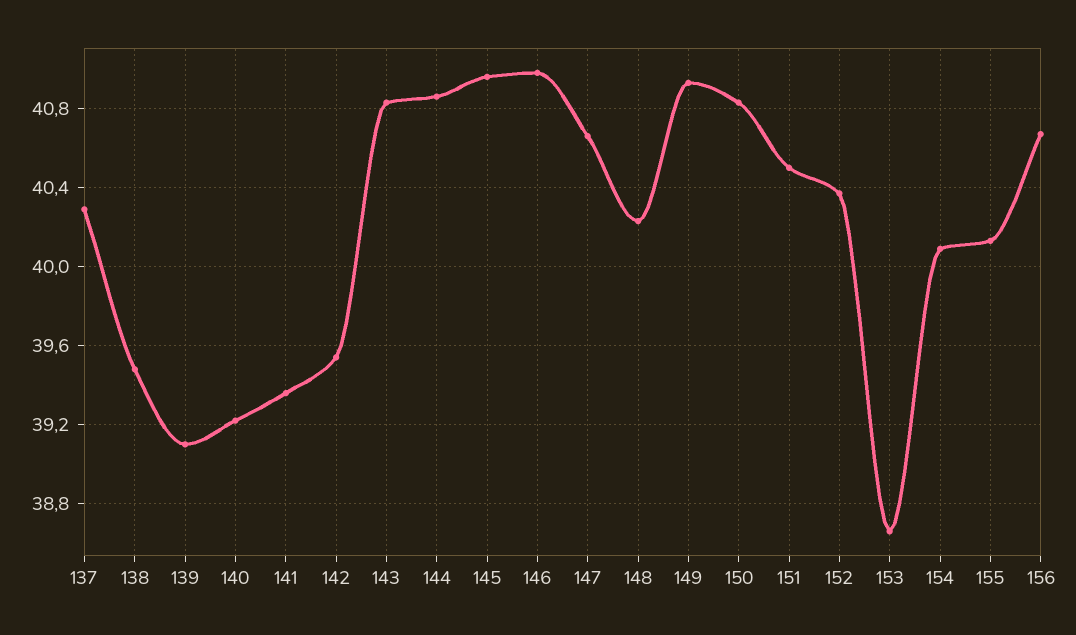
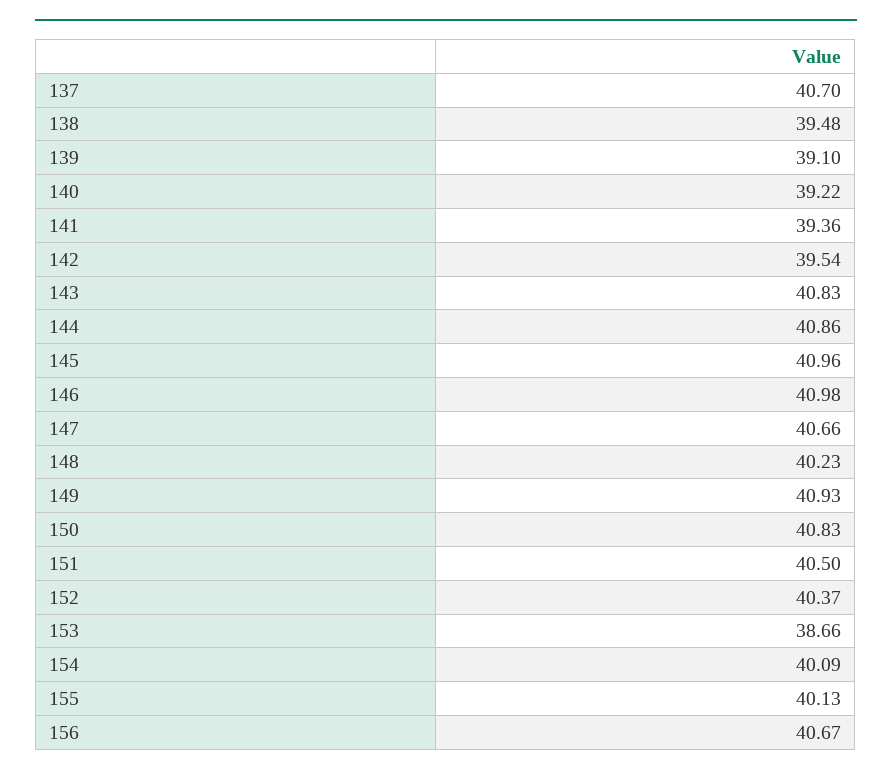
  {
-   "137": 40.3,
+   "137": 40.7,
    "138": 39.48,
    "139": 39.1,
    "140": 39.22,
    "141": 39.36,
    "142": 39.54,
    "143": 40.83,
    "144": 40.86,
    "145": 40.96,
    "146": 40.98,
    "147": 40.66,
    "148": 40.23,
    "149": 40.93,
    "150": 40.83,
    "151": 40.5,
    "152": 40.37,
    "153": 38.66,
    "154": 40.09,
    "155": 40.13,
    "156": 40.67
  }

